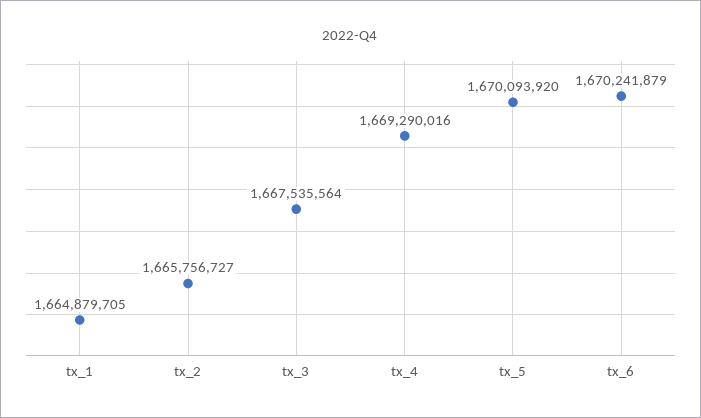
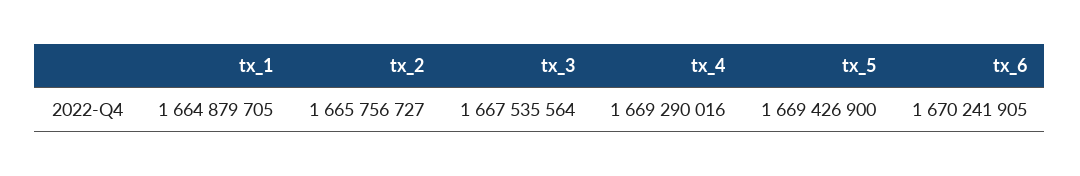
  {
    "tx_1": 1664879705,
    "tx_2": 1665756727,
    "tx_3": 1667535564,
    "tx_4": 1669290016,
-   "tx_5": 1670093920,
+   "tx_5": 1669426900,
-   "tx_6": 1670241879
+   "tx_6": 1670241905
  }

